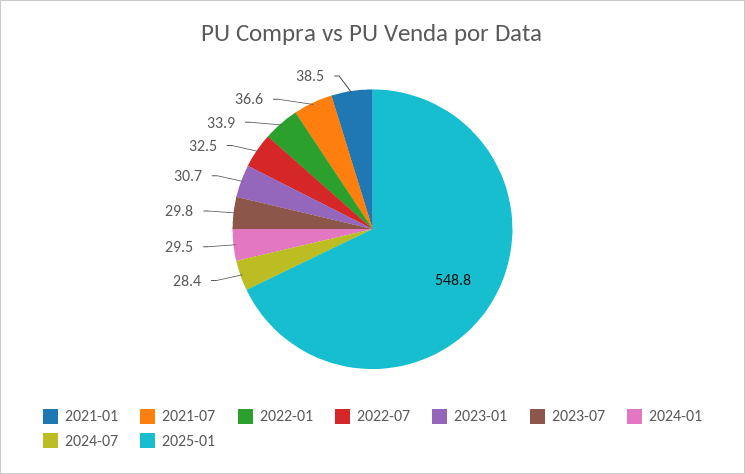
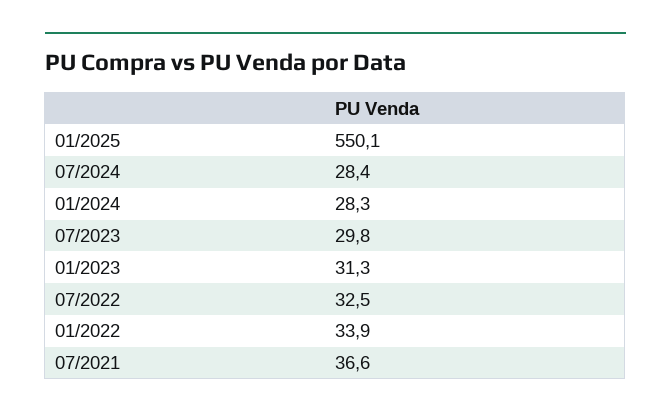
  {
-   "2021-01": 38.5,
    "2021-07": 36.6,
    "2022-01": 33.9,
    "2022-07": 32.5,
-   "2023-01": 30.7,
+   "2023-01": 31.3,
    "2023-07": 29.8,
-   "2024-01": 29.5,
+   "2024-01": 28.3,
    "2024-07": 28.4,
-   "2025-01": 548.8
+   "2025-01": 550.1
  }

